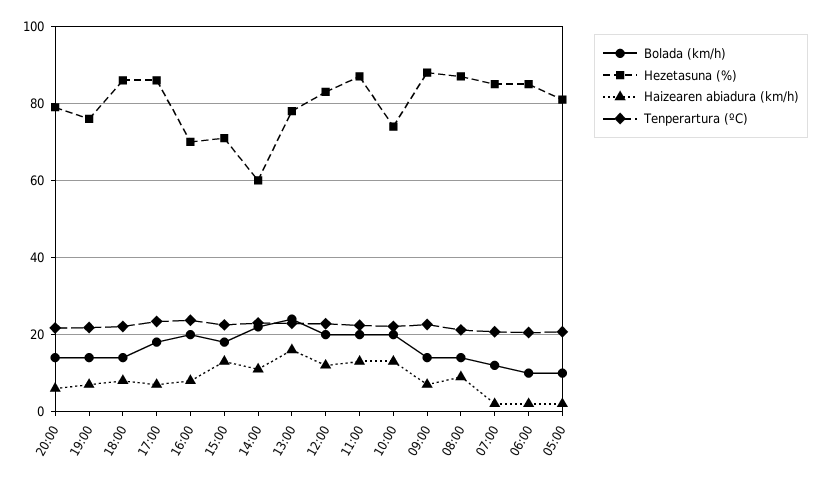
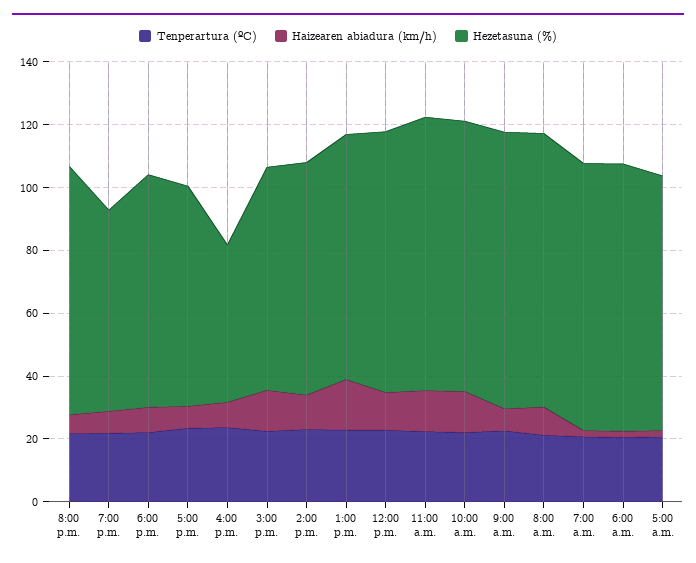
  {
-   "Bolada (km/h)": {
-     "20:00": 14,
-     "19:00": 14,
-     "18:00": 14,
-     "17:00": 18,
-     "16:00": 20,
-     "15:00": 18,
-     "14:00": 22,
-     "13:00": 24,
-     "12:00": 20,
-     "11:00": 20,
-     "10:00": 20,
-     "09:00": 14,
-     "08:00": 14,
-     "07:00": 12,
-     "06:00": 10,
-     "05:00": 10
-   },
    "Hezetasuna (%)": {
      "20:00": 80,
-     "19:00": 76,
+     "19:00": 65,
-     "18:00": 86,
+     "18:00": 75,
-     "17:00": 86,
+     "17:00": 70,
-     "16:00": 70,
+     "16:00": 50,
      "15:00": 72,
-     "14:00": 60,
+     "14:00": 75,
      "13:00": 78,
      "12:00": 84,
      "11:00": 88,
-     "10:00": 74,
+     "10:00": 85,
      "09:00": 88,
      "08:00": 88,
      "07:00": 86,
      "06:00": 86,
      "05:00": 82
    },
    "Haizearen abiadura (km/h)": {
      "20:00": 6,
      "19:00": 8,
      "18:00": 8,
      "17:00": 8,
      "16:00": 8,
      "15:00": 14,
      "14:00": 12,
      "13:00": 16,
      "12:00": 12,
      "11:00": 14,
      "10:00": 14,
      "09:00": 8,
      "08:00": 10,
      "07:00": 2,
      "06:00": 2,
      "05:00": 2
    },
    "Tenperartura (ºC)": {
      "20:00": 22,
      "19:00": 22,
      "18:00": 22,
      "17:00": 24,
      "16:00": 24,
      "15:00": 22,
      "14:00": 24,
      "13:00": 22,
      "12:00": 22,
      "11:00": 22,
      "10:00": 22,
      "09:00": 22,
      "08:00": 22,
      "07:00": 20,
      "06:00": 20,
      "05:00": 20
    }
  }

